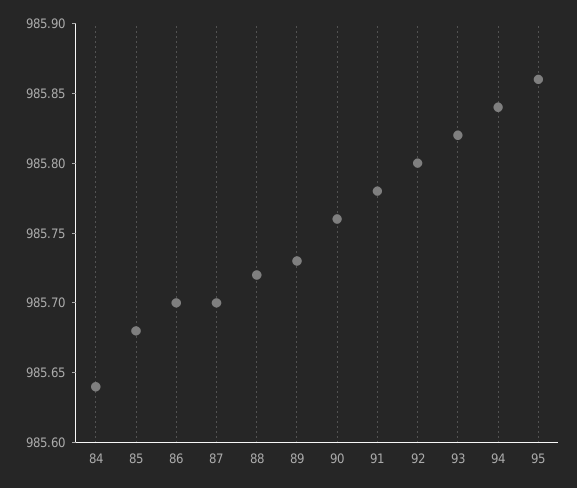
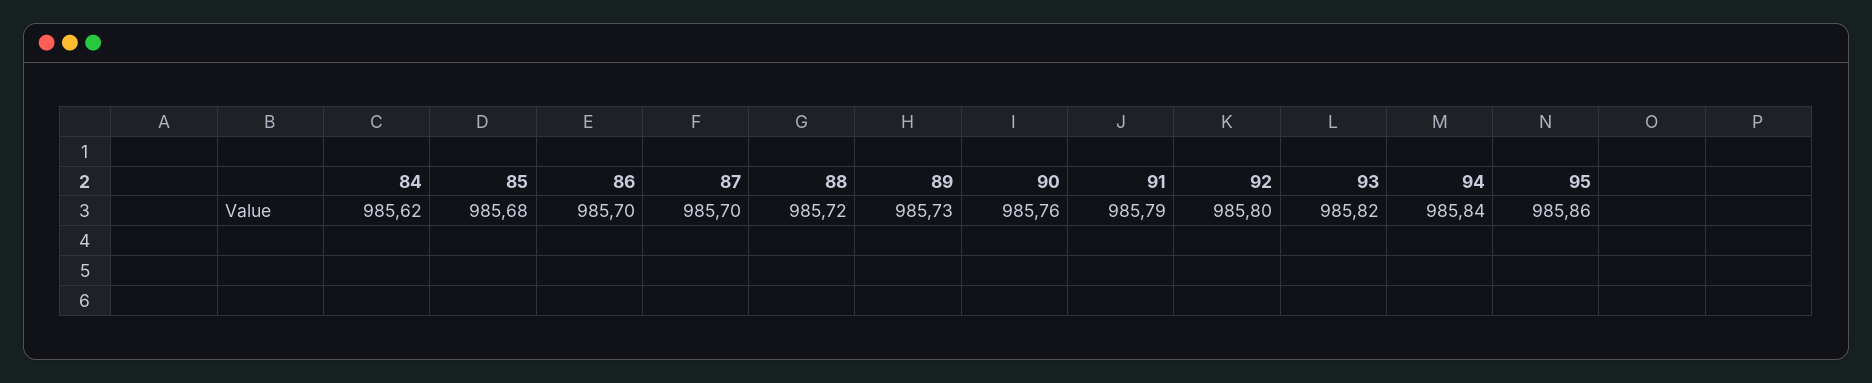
  {
-   "84": 985.64,
+   "84": 985.62,
    "85": 985.68,
    "86": 985.7,
    "87": 985.7,
    "88": 985.72,
    "89": 985.73,
    "90": 985.76,
-   "91": 985.78,
+   "91": 985.79,
    "92": 985.8,
    "93": 985.82,
    "94": 985.84,
    "95": 985.86
  }

